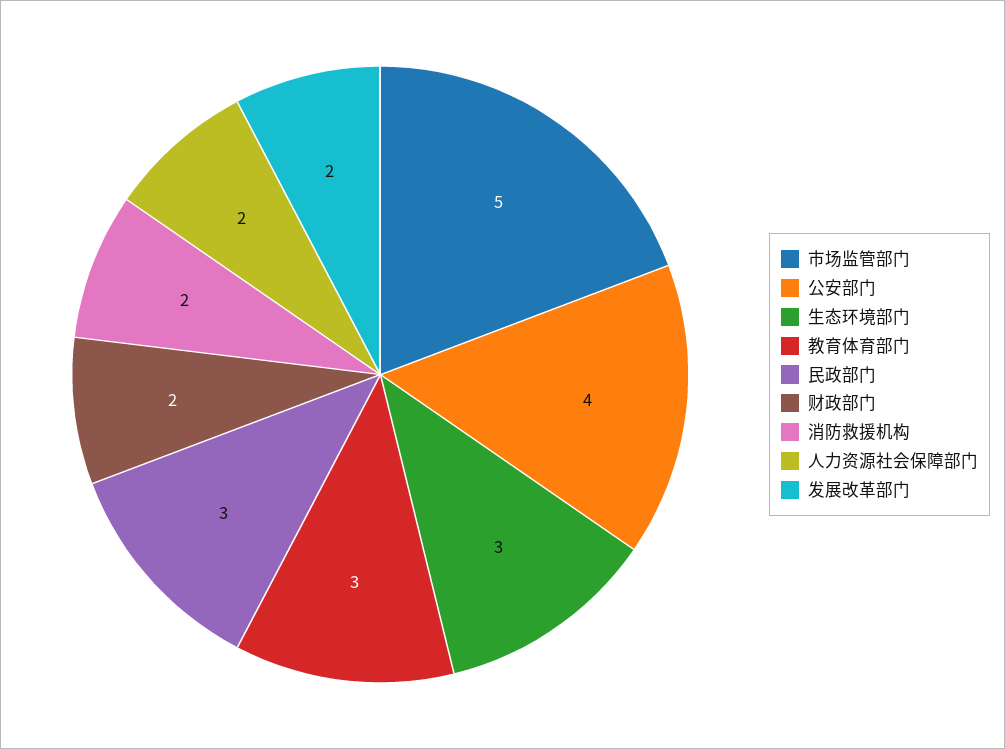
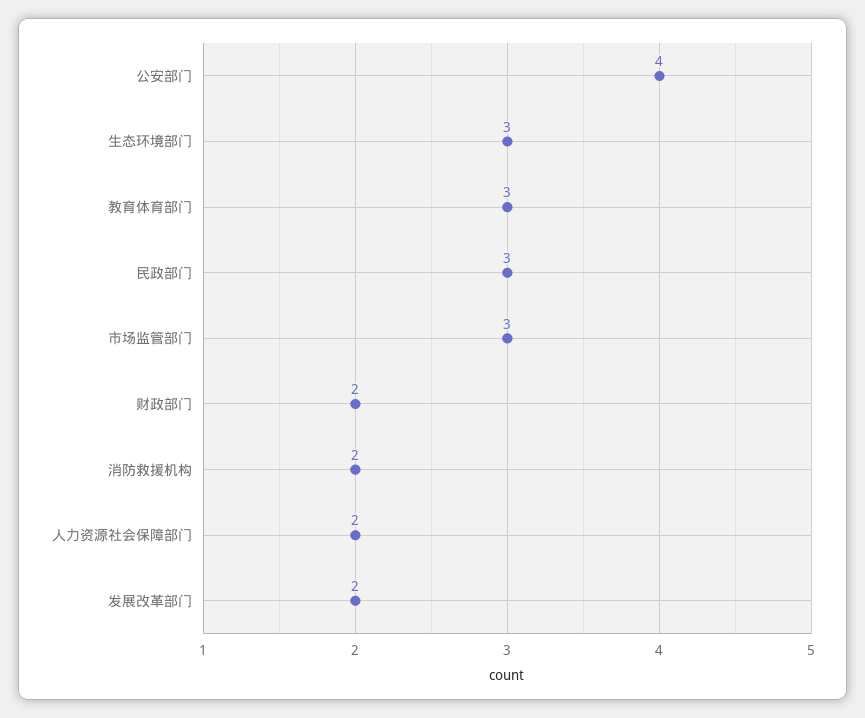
  {
-   "市场监管部门": 5,
+   "市场监管部门": 3,
    "公安部门": 4,
    "生态环境部门": 3,
    "教育体育部门": 3,
    "民政部门": 3,
    "财政部门": 2,
    "消防救援机构": 2,
    "人力资源社会保障部门": 2,
    "发展改革部门": 2
  }

